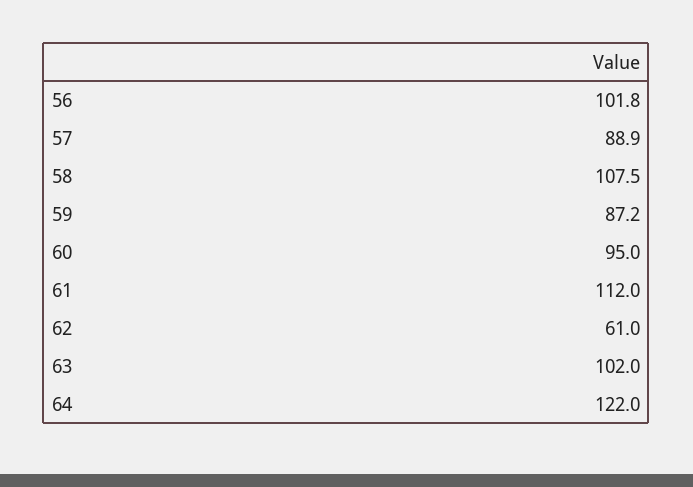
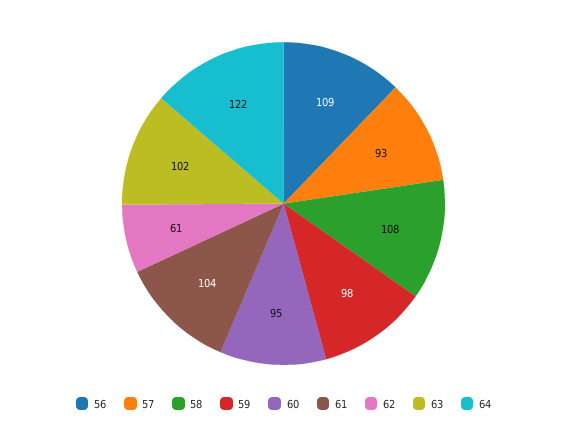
  {
-   "56": 101.8,
+   "56": 109,
-   "57": 88.9,
+   "57": 93,
    "58": 107.5,
-   "59": 87.2,
+   "59": 98,
    "60": 95,
-   "61": 112,
+   "61": 104,
    "62": 61,
    "63": 102,
    "64": 122
  }

